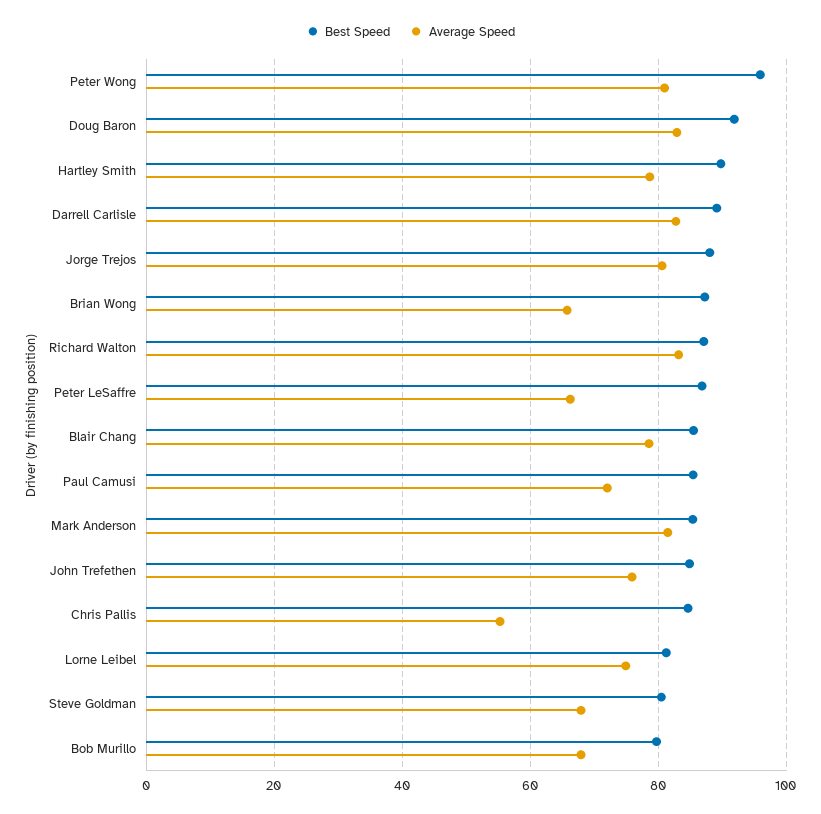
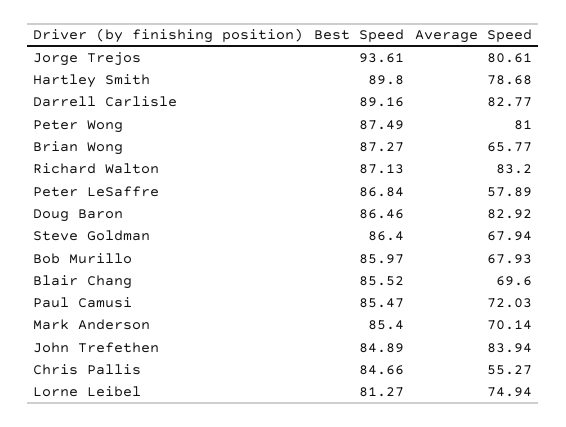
  {
    "Best Speed": {
-     "Peter Wong": 96,
+     "Peter Wong": 87.49,
-     "Doug Baron": 92,
+     "Doug Baron": 86.46,
      "Hartley Smith": 89.8,
      "Darrell Carlisle": 89.16,
-     "Jorge Trejos": 88,
+     "Jorge Trejos": 93.61,
      "Brian Wong": 87.27,
      "Richard Walton": 87.13,
      "Peter LeSaffre": 86.84,
      "Blair Chang": 85.52,
      "Paul Camusi": 85.47,
      "Mark Anderson": 85.4,
      "John Trefethen": 84.89,
      "Chris Pallis": 84.66,
      "Lorne Leibel": 81.27,
-     "Steve Goldman": 80,
+     "Steve Goldman": 86.4,
-     "Bob Murillo": 80
+     "Bob Murillo": 85.97
    },
    "Average Speed": {
      "Peter Wong": 81,
      "Doug Baron": 82.92,
      "Hartley Smith": 78.68,
      "Darrell Carlisle": 82.77,
      "Jorge Trejos": 80.61,
      "Brian Wong": 65.77,
      "Richard Walton": 83.2,
-     "Peter LeSaffre": 66,
+     "Peter LeSaffre": 57.89,
-     "Blair Chang": 78,
+     "Blair Chang": 69.6,
      "Paul Camusi": 72.03,
-     "Mark Anderson": 82,
+     "Mark Anderson": 70.14,
-     "John Trefethen": 76,
+     "John Trefethen": 83.94,
      "Chris Pallis": 55.27,
      "Lorne Leibel": 74.94,
      "Steve Goldman": 67.94,
      "Bob Murillo": 67.93
    }
  }

